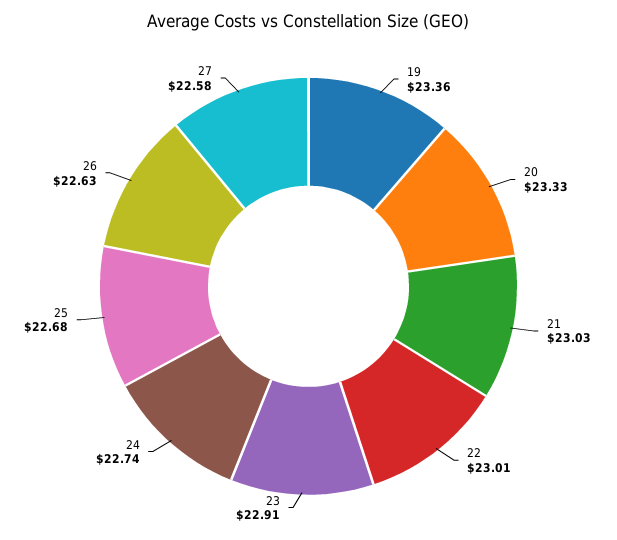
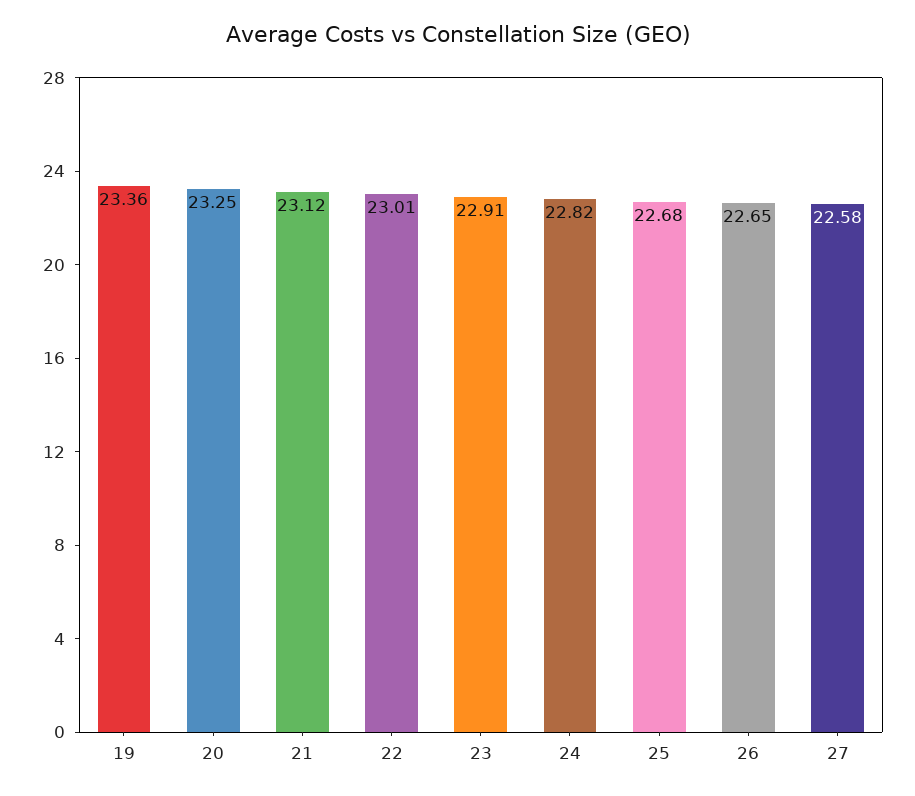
  {
    "19": 23.36,
-   "20": 23.33,
+   "20": 23.25,
-   "21": 23.03,
+   "21": 23.12,
    "22": 23.01,
    "23": 22.91,
-   "24": 22.74,
+   "24": 22.82,
    "25": 22.68,
-   "26": 22.63,
+   "26": 22.65,
    "27": 22.58
  }

